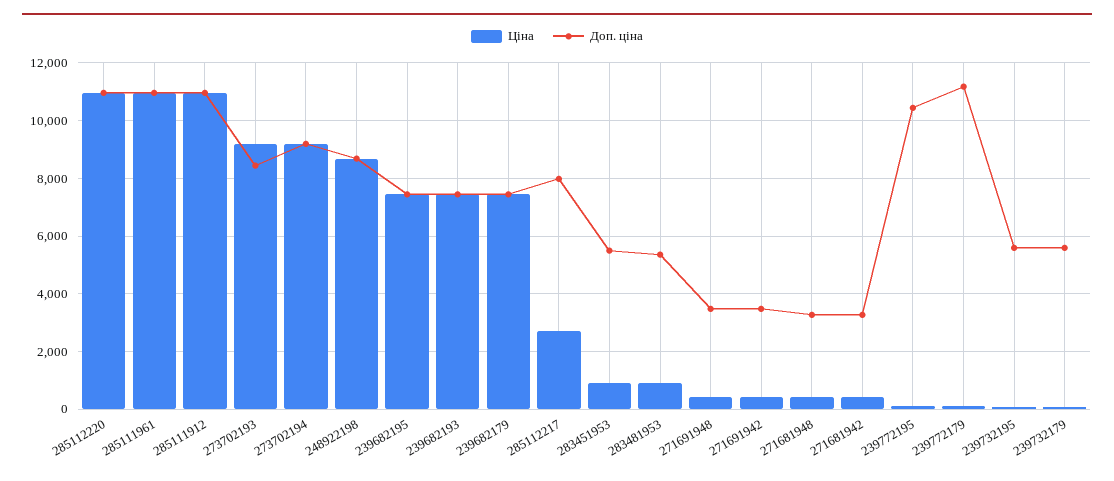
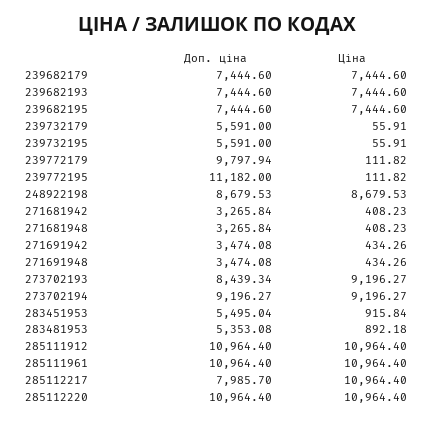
  {
    "Ціна": {
      "285112220": 10964.4,
      "285111961": 10964.4,
      "285111912": 10964.4,
      "273702193": 9196.27,
      "273702194": 9196.27,
      "248922198": 8679.53,
      "239682195": 7444.6,
      "239682193": 7444.6,
      "239682179": 7444.6,
-     "285112217": 2750,
+     "285112217": 10964.4,
      "283451953": 915.84,
      "283481953": 892.18,
      "271691948": 434.26,
      "271691942": 434.26,
      "271681948": 408.23,
      "271681942": 408.23,
      "239772195": 111.82,
      "239772179": 111.82,
      "239732195": 55.91,
      "239732179": 55.91
    },
    "Доп. ціна": {
      "285112220": 10964.4,
      "285111961": 10964.4,
      "285111912": 10964.4,
      "273702193": 8439.34,
      "273702194": 9196.27,
      "248922198": 8679.53,
      "239682195": 7444.6,
      "239682193": 7444.6,
      "239682179": 7444.6,
      "285112217": 7985.7,
      "283451953": 5495.04,
      "283481953": 5353.08,
      "271691948": 3474.08,
      "271691942": 3474.08,
      "271681948": 3265.84,
      "271681942": 3265.84,
-     "239772195": 10500,
+     "239772195": 11182,
-     "239772179": 11250,
+     "239772179": 9797.94,
      "239732195": 5591,
      "239732179": 5591
    }
  }

